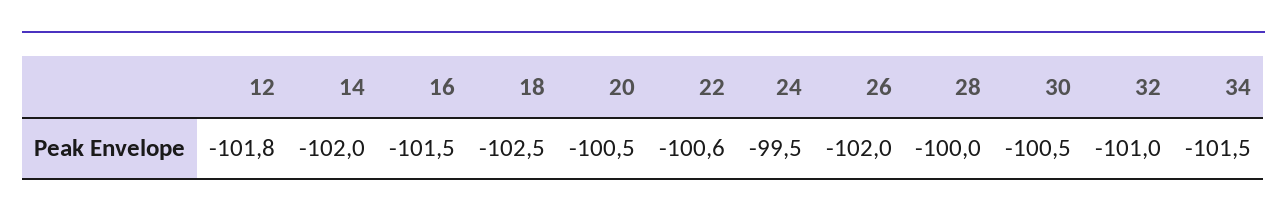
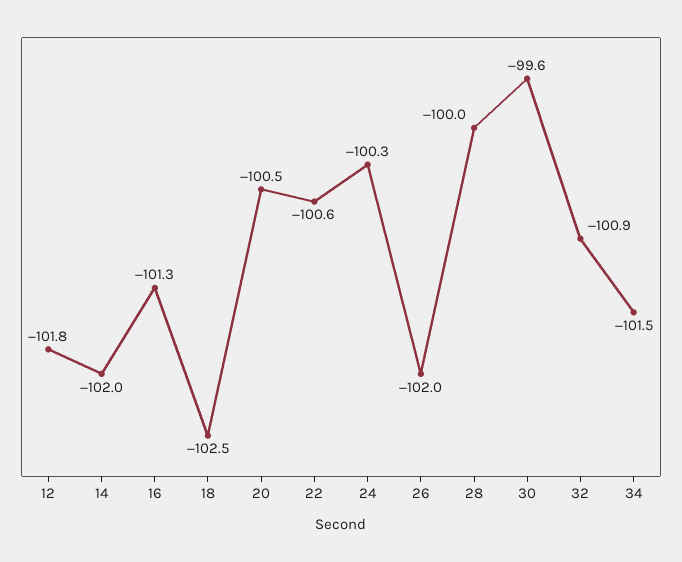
  {
    "12": -101.8,
    "14": -102,
-   "16": -101.5,
+   "16": -101.3,
    "18": -102.5,
    "20": -100.5,
    "22": -100.6,
-   "24": -99.5,
+   "24": -100.3,
    "26": -102,
    "28": -100,
-   "30": -100.5,
+   "30": -99.6,
-   "32": -101,
+   "32": -100.9,
    "34": -101.5
  }

